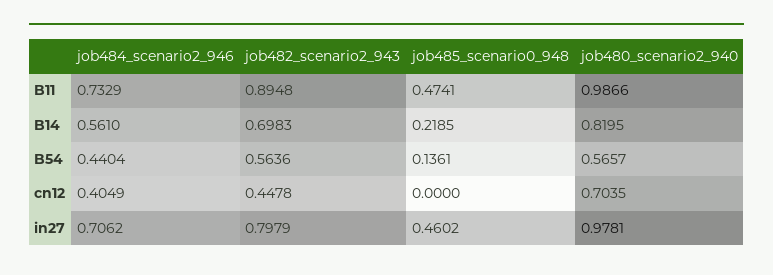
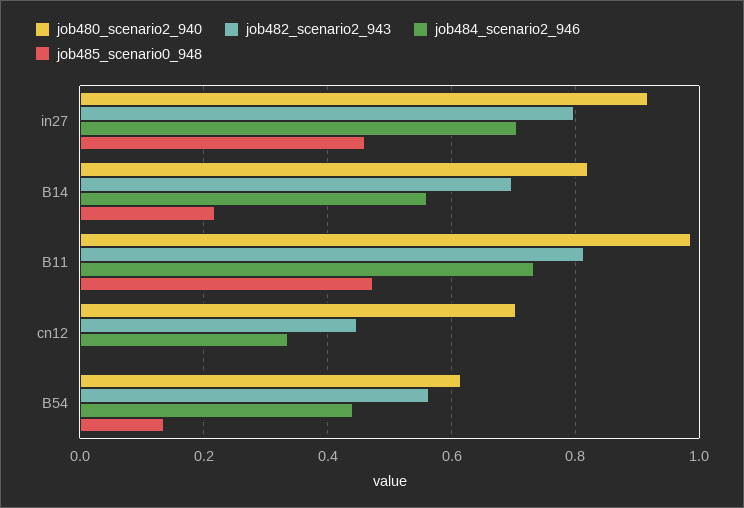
  {
    "job484_scenario2_946": {
      "B11": 0.7329,
      "B14": 0.561,
      "B54": 0.4404,
-     "cn12": 0.4049,
+     "cn12": 0.34,
      "in27": 0.7062
    },
    "job482_scenario2_943": {
-     "B11": 0.8948,
+     "B11": 0.82,
      "B14": 0.6983,
      "B54": 0.5636,
      "cn12": 0.4478,
      "in27": 0.7979
    },
    "job485_scenario0_948": {
      "B11": 0.4741,
      "B14": 0.2185,
      "B54": 0.1361,
      "cn12": 0,
      "in27": 0.4602
    },
    "job480_scenario2_940": {
      "B11": 0.9866,
      "B14": 0.8195,
-     "B54": 0.5657,
+     "B54": 0.62,
      "cn12": 0.7035,
-     "in27": 0.9781
+     "in27": 0.92
    }
  }

